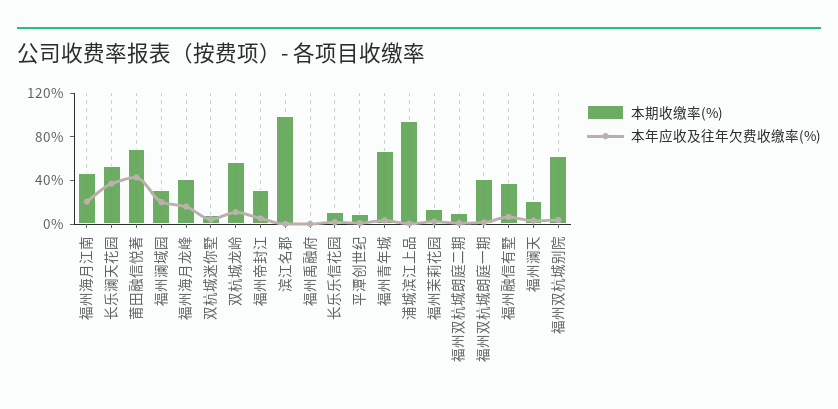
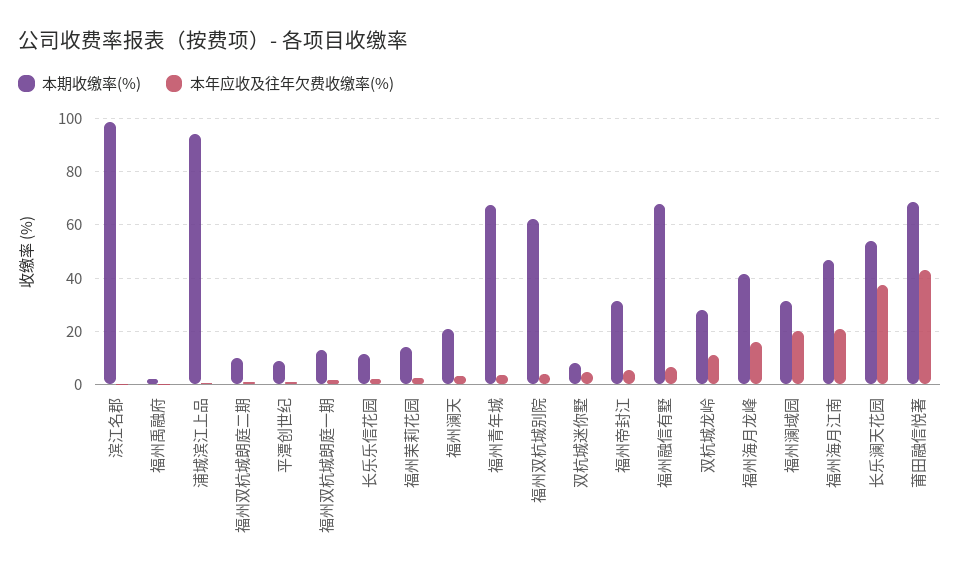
  {
    "本期收缴率(%)": {
      "福州海月江南": 47.5,
      "长乐澜天花园": 52.5,
      "莆田融信悦著": 67.5,
      "福州澜域园": 32.5,
      "福州海月龙峰": 42.5,
      "双杭城迷你墅": 7.5,
-     "双杭城龙岭": 60,
+     "双杭城龙岭": 27.5,
      "福州帝封江": 30,
      "滨江名郡": 100,
      "福州禹融府": 2.5,
      "长乐乐信花园": 12.5,
      "平潭创世纪": 10,
      "福州青年城": 67.5,
      "浦城滨江上品": 95,
      "福州茉莉花园": 15,
      "福州双杭城朗庭二期": 10,
-     "福州双杭城朗庭一期": 40,
+     "福州双杭城朗庭一期": 12.5,
-     "福州融信有墅": 40,
+     "福州融信有墅": 67.5,
      "福州澜天": 20,
      "福州双杭城别院": 62.5
    },
    "本年应收及往年欠费收缴率(%)": {
      "福州海月江南": 20,
      "长乐澜天花园": 37.5,
      "莆田融信悦著": 42.5,
      "福州澜域园": 20,
      "福州海月龙峰": 15,
      "双杭城迷你墅": 5,
      "双杭城龙岭": 10,
      "福州帝封江": 5,
      "滨江名郡": 0,
      "福州禹融府": 0,
      "长乐乐信花园": 2.5,
      "平潭创世纪": 0,
      "福州青年城": 2.5,
      "浦城滨江上品": 0,
      "福州茉莉花园": 2.5,
      "福州双杭城朗庭二期": 0,
      "福州双杭城朗庭一期": 2.5,
      "福州融信有墅": 7.5,
      "福州澜天": 2.5,
      "福州双杭城别院": 5
    }
  }

